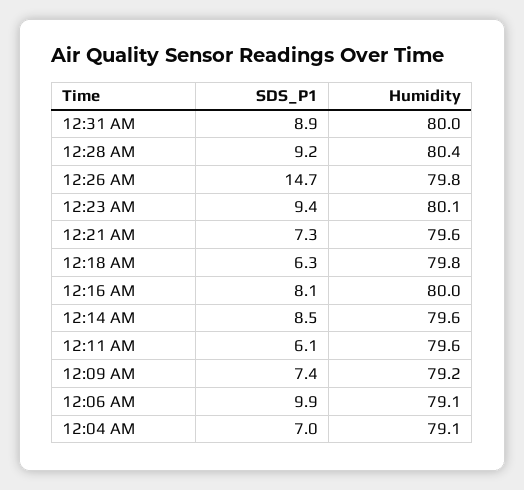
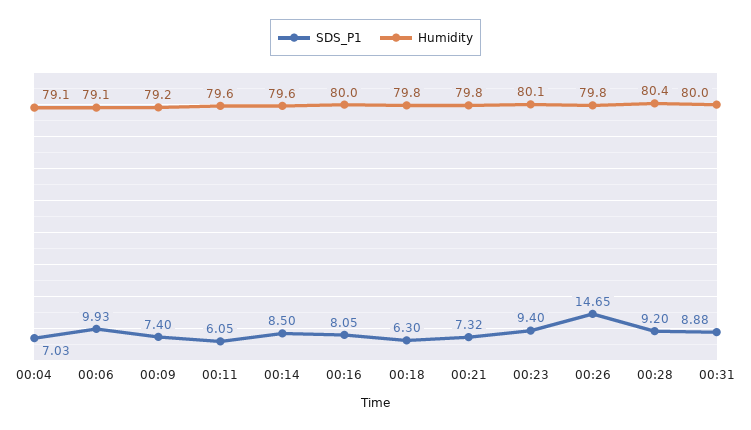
  {
    "SDS_P1": {
      "12:31 AM": 8.88,
      "12:28 AM": 9.2,
      "12:26 AM": 14.65,
      "12:23 AM": 9.4,
      "12:21 AM": 7.32,
      "12:18 AM": 6.3,
      "12:16 AM": 8.05,
      "12:14 AM": 8.5,
      "12:11 AM": 6.05,
      "12:09 AM": 7.4,
      "12:06 AM": 9.93,
      "12:04 AM": 7.03
    },
    "Humidity": {
      "12:31 AM": 80,
      "12:28 AM": 80.4,
      "12:26 AM": 79.8,
      "12:23 AM": 80.1,
-     "12:21 AM": 79.6,
+     "12:21 AM": 79.8,
      "12:18 AM": 79.8,
      "12:16 AM": 80,
      "12:14 AM": 79.6,
      "12:11 AM": 79.6,
      "12:09 AM": 79.2,
      "12:06 AM": 79.1,
      "12:04 AM": 79.1
    }
  }

